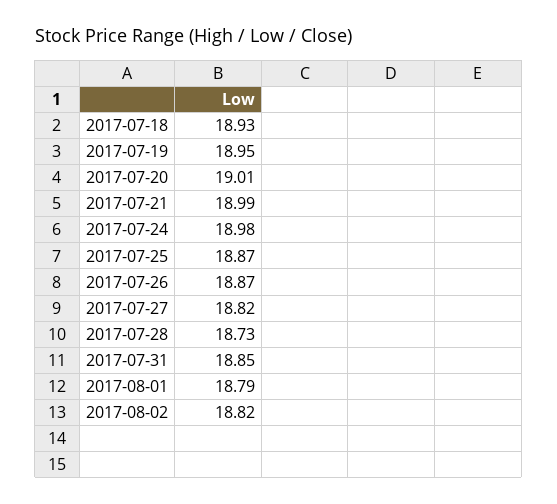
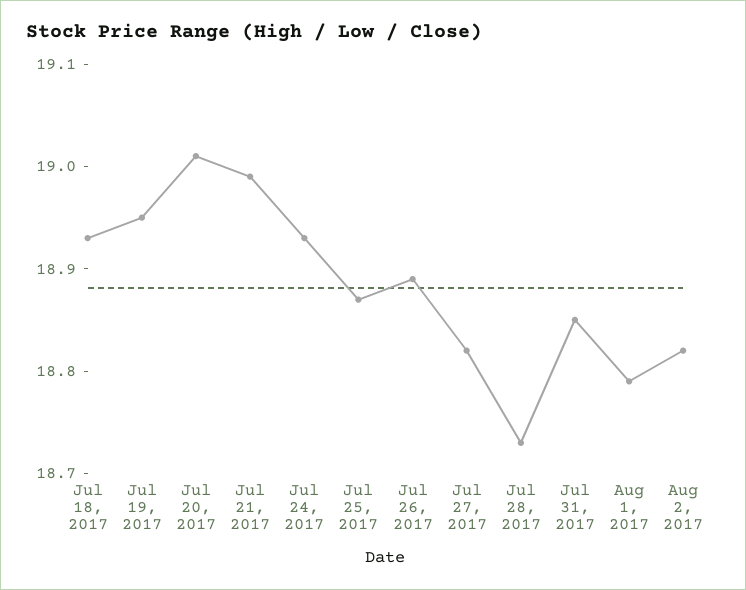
  {
    "2017-07-18": 18.93,
    "2017-07-19": 18.95,
    "2017-07-20": 19.01,
    "2017-07-21": 18.99,
-   "2017-07-24": 18.98,
+   "2017-07-24": 18.93,
    "2017-07-25": 18.87,
-   "2017-07-26": 18.87,
+   "2017-07-26": 18.89,
    "2017-07-27": 18.82,
    "2017-07-28": 18.73,
    "2017-07-31": 18.85,
    "2017-08-01": 18.79,
    "2017-08-02": 18.82
  }

